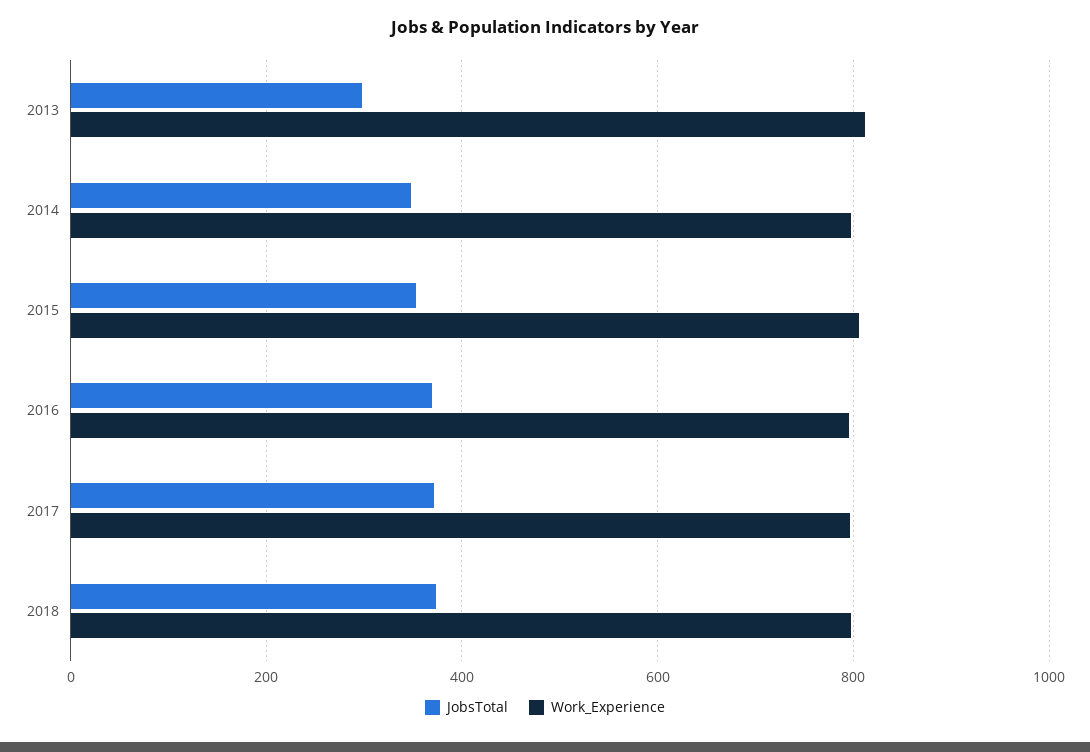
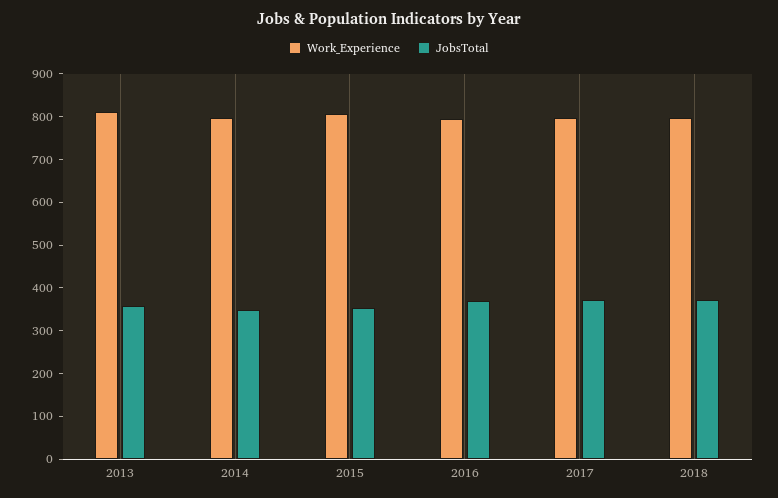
  {
    "JobsTotal": {
-     "2013": 300,
+     "2013": 360,
      "2014": 340,
      "2015": 360,
      "2016": 360,
      "2017": 380,
      "2018": 380
    },
    "Work_Experience": {
      "2013": 820,
      "2014": 800,
      "2015": 800,
      "2016": 800,
      "2017": 800,
      "2018": 800
    }
  }

